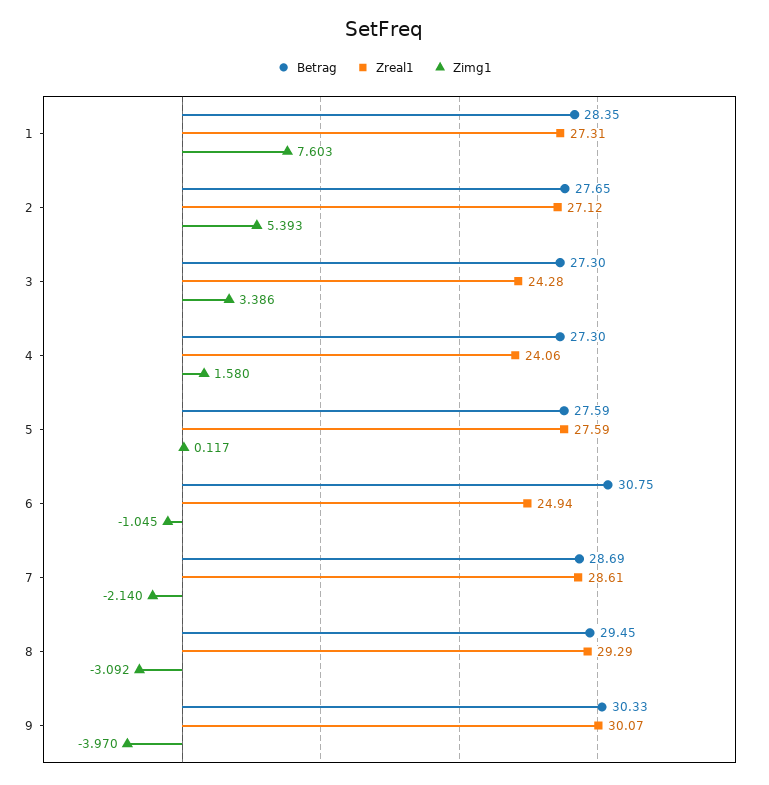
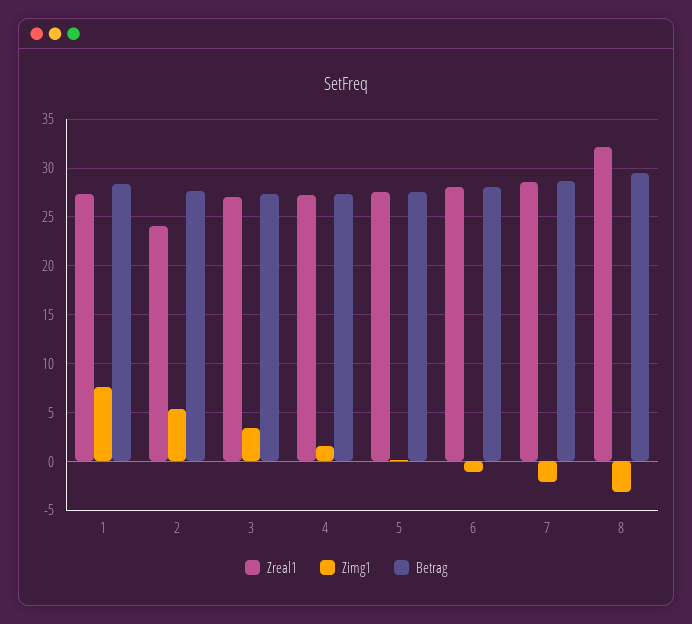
  {
    "Betrag": {
      "1": 28.35,
      "2": 27.65,
      "3": 27.3,
      "4": 27.3,
      "5": 27.59,
-     "6": 30.75,
+     "6": 28,
      "7": 28.69,
-     "8": 29.45,
+     "8": 29.45
-     "9": 30.33
    },
    "Zreal1": {
      "1": 27.31,
-     "2": 27.12,
+     "2": 24,
-     "3": 24.28,
+     "3": 27,
-     "4": 24.06,
+     "4": 27,
      "5": 27.59,
-     "6": 24.94,
+     "6": 28,
      "7": 28.61,
-     "8": 29.29,
+     "8": 32
-     "9": 30.07
    },
    "Zimg1": {
      "1": 7.603,
      "2": 5.393,
      "3": 3.386,
      "4": 1.58,
      "5": 0.117,
      "6": -1.045,
      "7": -2.14,
-     "8": -3.092,
+     "8": -3.092
-     "9": -3.97
    }
  }

